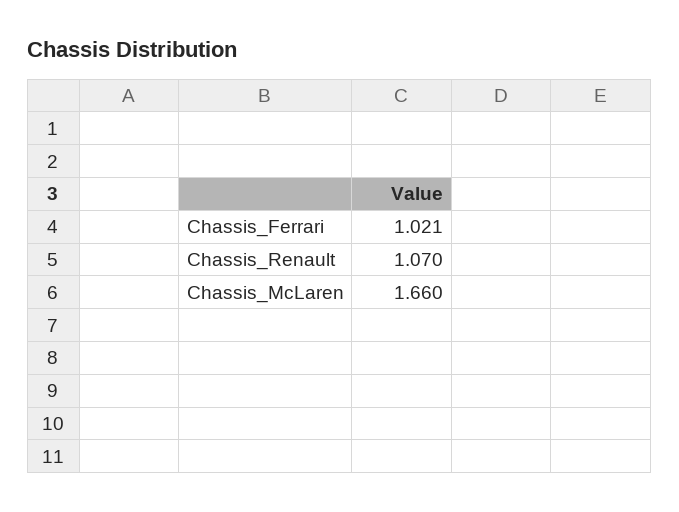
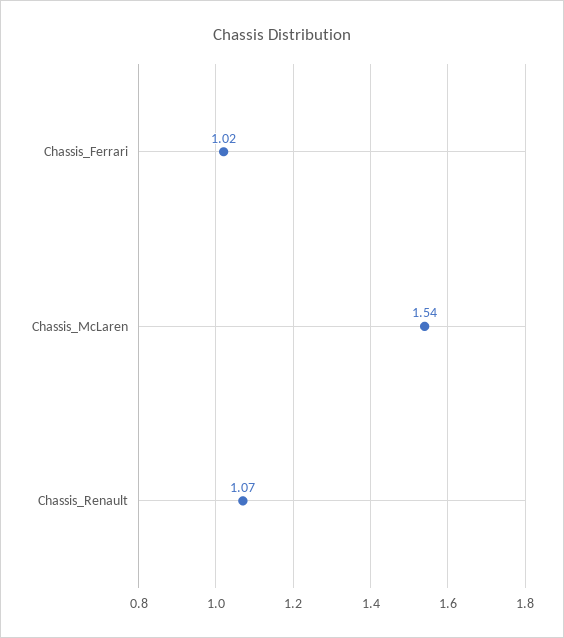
  {
    "Chassis_Ferrari": 1.021,
    "Chassis_Renault": 1.07,
-   "Chassis_McLaren": 1.66
+   "Chassis_McLaren": 1.54
  }

